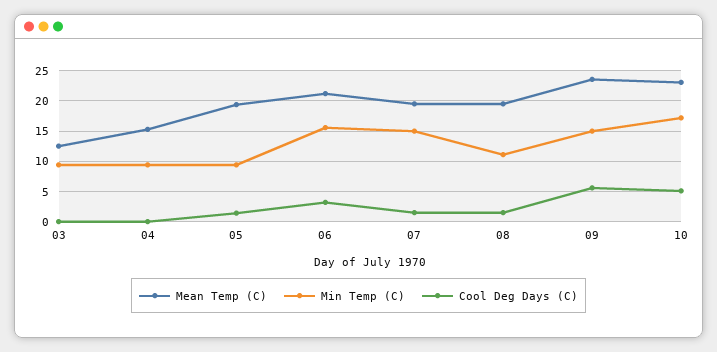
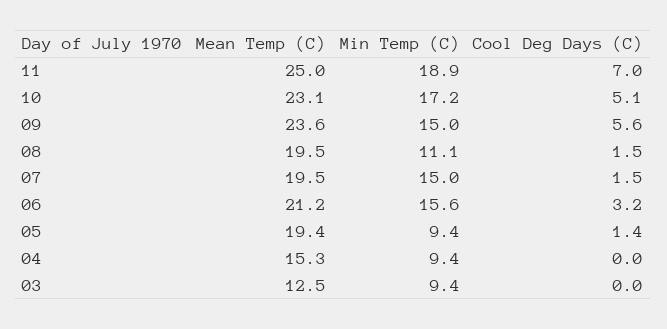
  {
    "Mean Temp (C)": {
      "03": 12.5,
      "04": 15.3,
      "05": 19.4,
      "06": 21.2,
      "07": 19.5,
      "08": 19.5,
      "09": 23.6,
-     "10": 23.1
+     "10": 23.1,
+     "11": 25
    },
    "Min Temp (C)": {
      "03": 9.4,
      "04": 9.4,
      "05": 9.4,
      "06": 15.6,
      "07": 15,
      "08": 11.1,
      "09": 15,
-     "10": 17.2
+     "10": 17.2,
+     "11": 18.9
    },
    "Cool Deg Days (C)": {
      "03": 0,
      "04": 0,
      "05": 1.4,
      "06": 3.2,
      "07": 1.5,
      "08": 1.5,
      "09": 5.6,
-     "10": 5.1
+     "10": 5.1,
+     "11": 7
    }
  }

